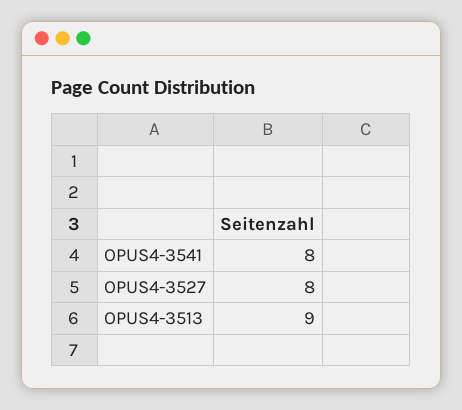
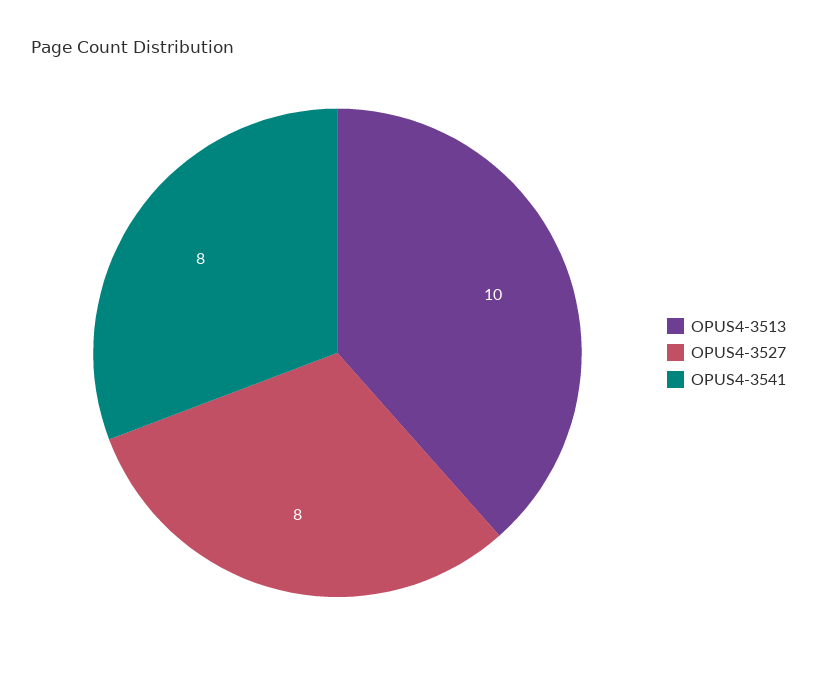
  {
    "OPUS4-3541": 8,
    "OPUS4-3527": 8,
-   "OPUS4-3513": 9
+   "OPUS4-3513": 10
  }

